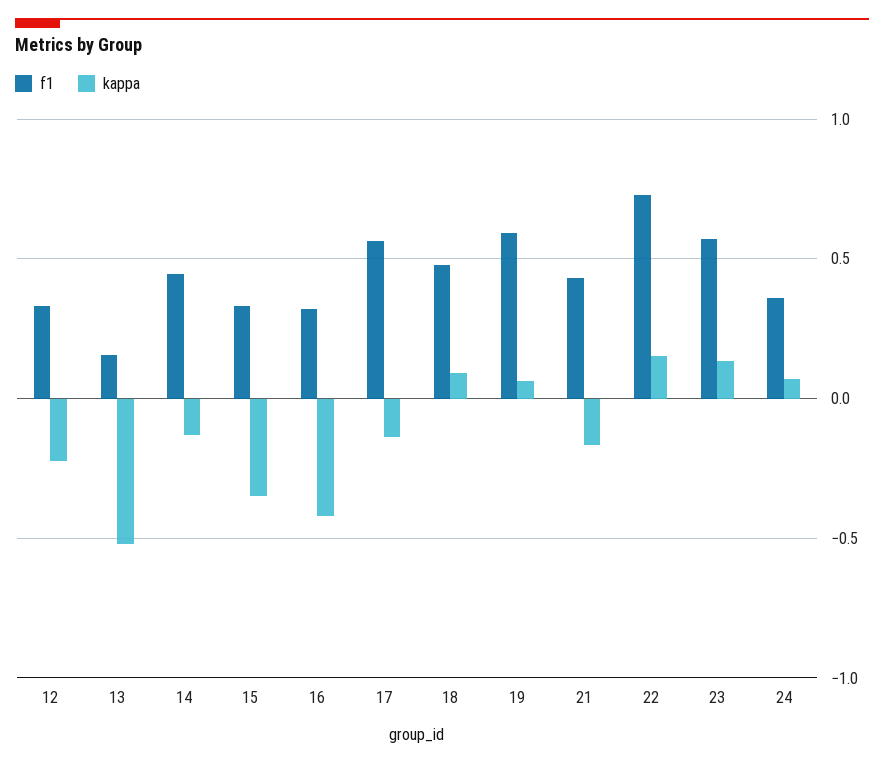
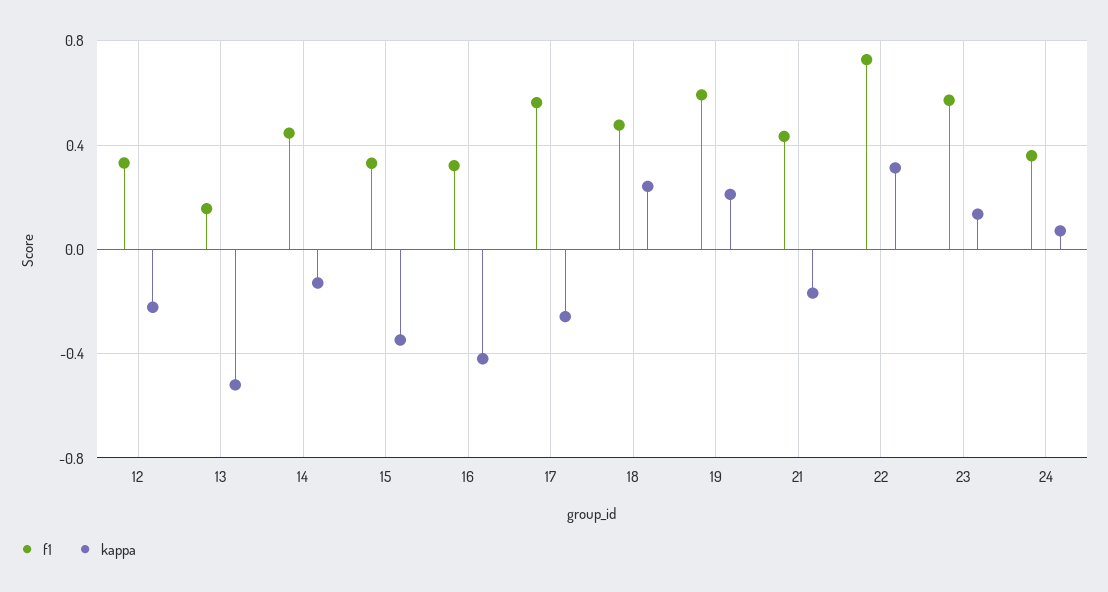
  {
    "f1": {
      "12": 0.35,
      "13": 0.15,
      "14": 0.45,
      "15": 0.35,
      "16": 0.3,
      "17": 0.55,
      "18": 0.5,
      "19": 0.6,
      "21": 0.45,
      "22": 0.75,
      "23": 0.55,
      "24": 0.35
    },
    "kappa": {
      "12": -0.2,
      "13": -0.5,
      "14": -0.15,
      "15": -0.35,
      "16": -0.4,
-     "17": -0.15,
+     "17": -0.25,
-     "18": 0.1,
+     "18": 0.25,
-     "19": 0.05,
+     "19": 0.2,
      "21": -0.15,
-     "22": 0.15,
+     "22": 0.3,
      "23": 0.15,
      "24": 0.05
    }
  }

